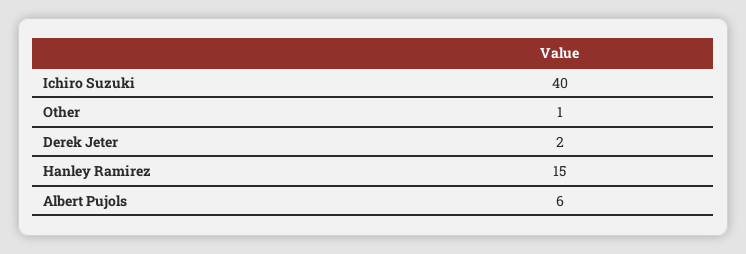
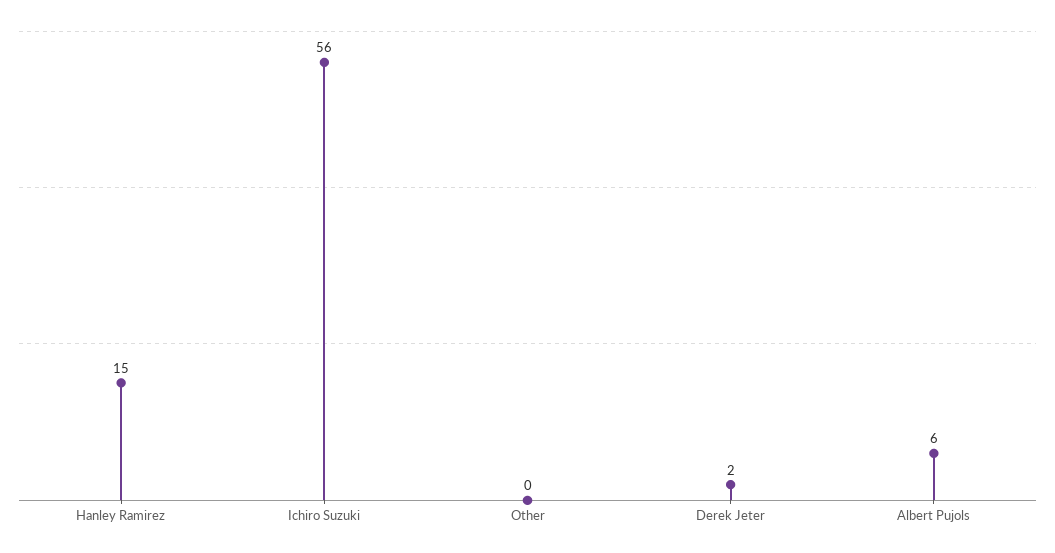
  {
-   "Ichiro Suzuki": 40,
+   "Ichiro Suzuki": 56,
-   "Other": 1,
+   "Other": 0,
    "Derek Jeter": 2,
    "Hanley Ramirez": 15,
    "Albert Pujols": 6
  }

